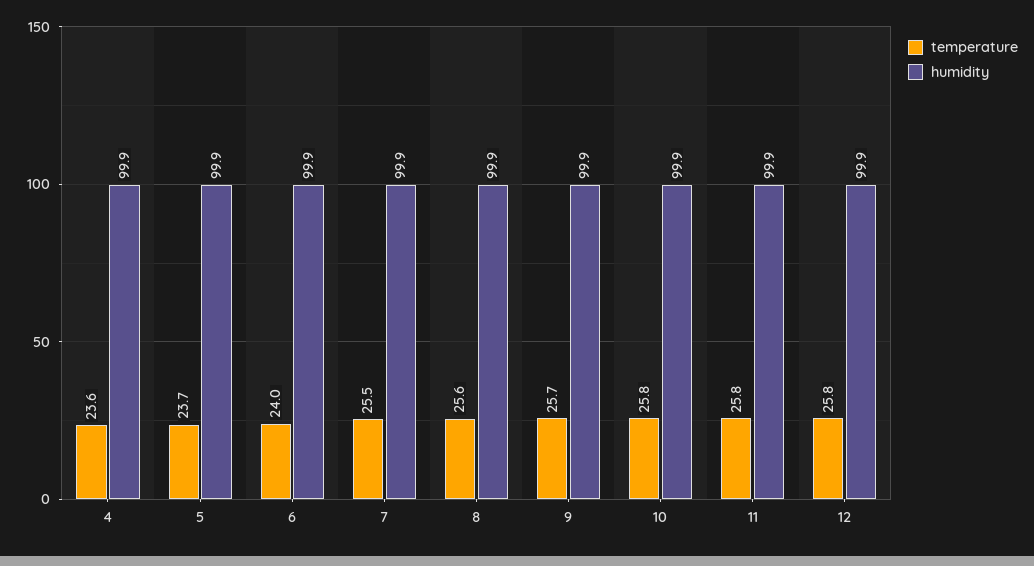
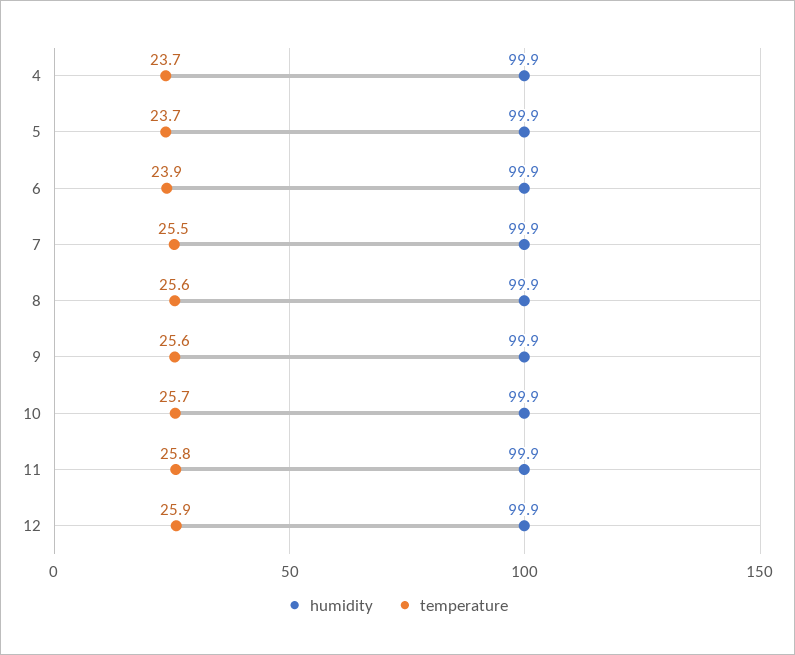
  {
    "temperature": {
-     "4": 23.6,
+     "4": 23.7,
      "5": 23.7,
-     "6": 24,
+     "6": 23.9,
      "7": 25.5,
      "8": 25.6,
-     "9": 25.7,
+     "9": 25.6,
-     "10": 25.8,
+     "10": 25.7,
      "11": 25.8,
-     "12": 25.8
+     "12": 25.9
    },
    "humidity": {
      "4": 99.9,
      "5": 99.9,
      "6": 99.9,
      "7": 99.9,
      "8": 99.9,
      "9": 99.9,
      "10": 99.9,
      "11": 99.9,
      "12": 99.9
    }
  }

